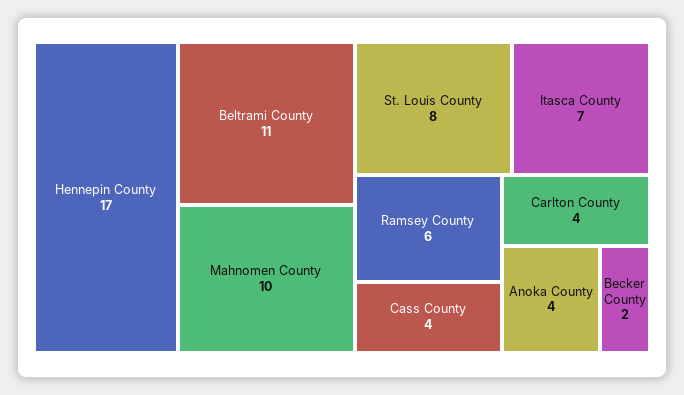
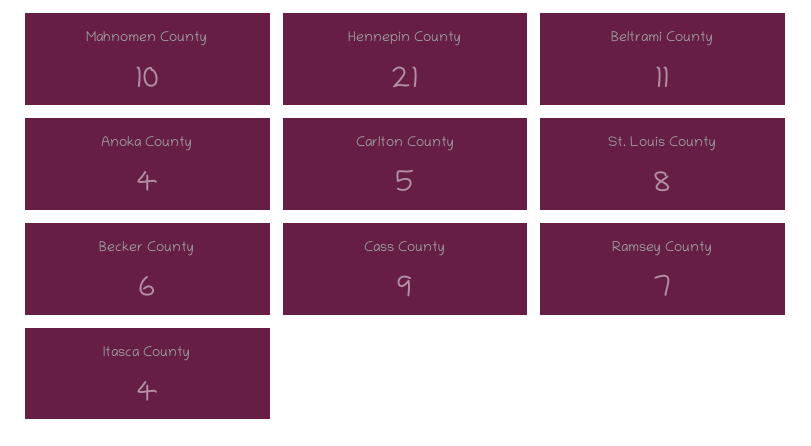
  {
-   "Hennepin County": 17,
+   "Hennepin County": 21,
    "Beltrami County": 11,
    "Mahnomen County": 10,
    "St. Louis County": 8,
-   "Itasca County": 7,
+   "Itasca County": 4,
-   "Ramsey County": 6,
+   "Ramsey County": 7,
-   "Cass County": 4,
+   "Cass County": 9,
-   "Carlton County": 4,
+   "Carlton County": 5,
    "Anoka County": 4,
-   "Becker County": 2
+   "Becker County": 6
  }

